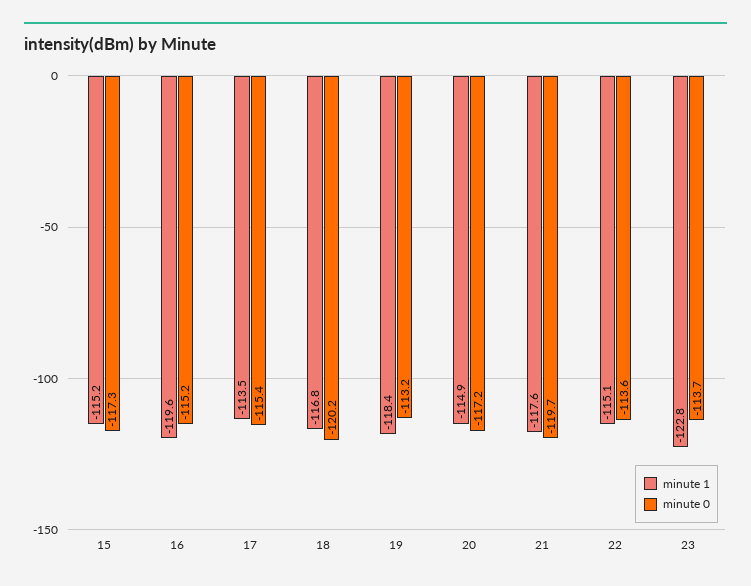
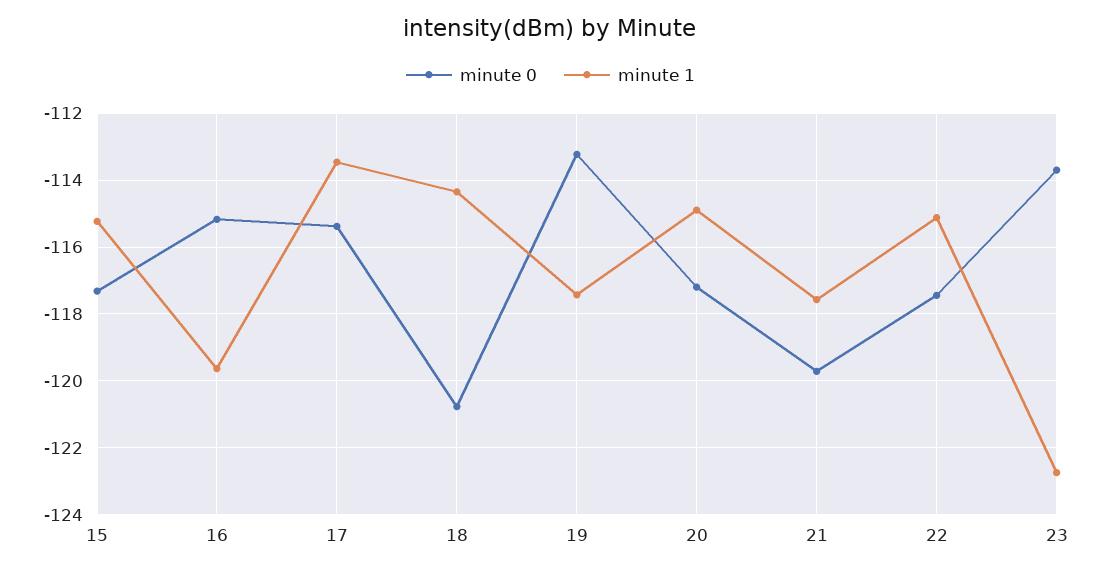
  {
    "minute 1": {
      "15": -115.2,
      "16": -119.6,
      "17": -113.5,
-     "18": -116.8,
+     "18": -114.4,
-     "19": -118.4,
+     "19": -117.4,
      "20": -114.9,
      "21": -117.6,
      "22": -115.1,
      "23": -122.8
    },
    "minute 0": {
      "15": -117.3,
      "16": -115.2,
      "17": -115.4,
-     "18": -120.2,
+     "18": -120.8,
      "19": -113.2,
      "20": -117.2,
      "21": -119.7,
-     "22": -113.6,
+     "22": -117.4,
      "23": -113.7
    }
  }

